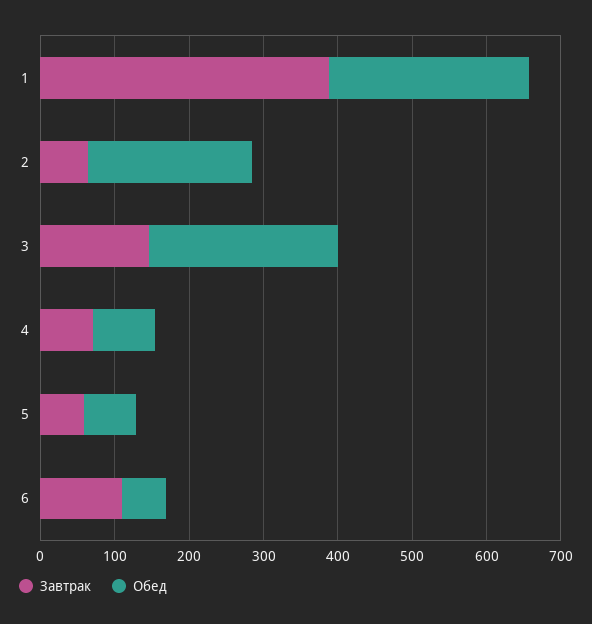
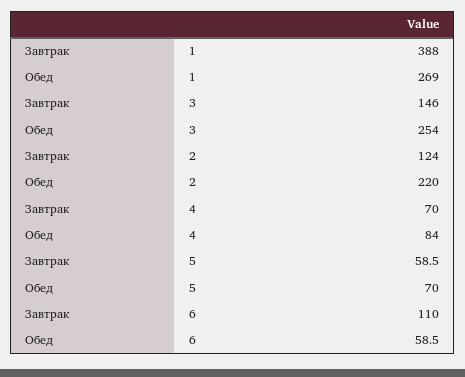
  {
    "Завтрак": {
      "1": 388,
-     "2": 60,
+     "2": 124,
      "3": 146,
      "4": 70,
      "5": 58.5,
      "6": 110
    },
    "Обед": {
      "1": 269,
      "2": 220,
      "3": 254,
      "4": 84,
      "5": 70,
      "6": 58.5
    }
  }

